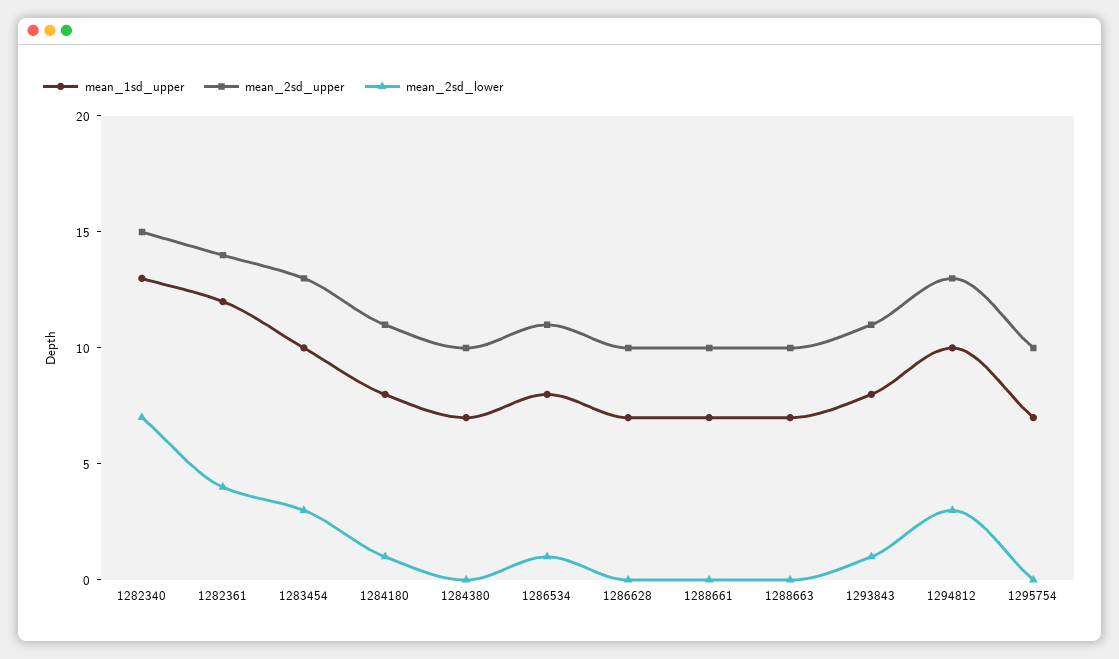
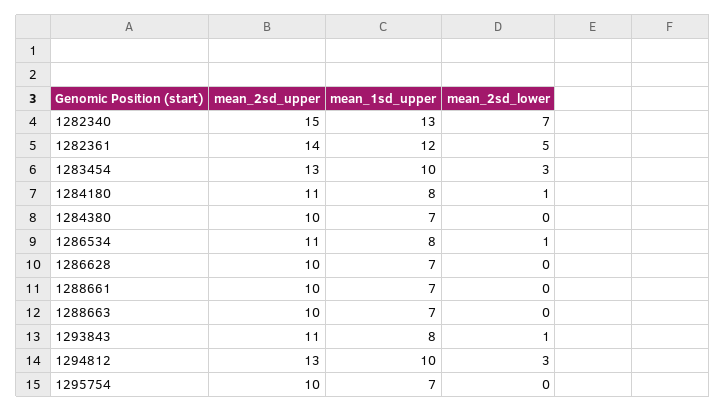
  {
    "mean_1sd_upper": {
      "1282340": 13,
      "1282361": 12,
      "1283454": 10,
      "1284180": 8,
      "1284380": 7,
      "1286534": 8,
      "1286628": 7,
      "1288661": 7,
      "1288663": 7,
      "1293843": 8,
      "1294812": 10,
      "1295754": 7
    },
    "mean_2sd_upper": {
      "1282340": 15,
      "1282361": 14,
      "1283454": 13,
      "1284180": 11,
      "1284380": 10,
      "1286534": 11,
      "1286628": 10,
      "1288661": 10,
      "1288663": 10,
      "1293843": 11,
      "1294812": 13,
      "1295754": 10
    },
    "mean_2sd_lower": {
      "1282340": 7,
-     "1282361": 4,
+     "1282361": 5,
      "1283454": 3,
      "1284180": 1,
      "1284380": 0,
      "1286534": 1,
      "1286628": 0,
      "1288661": 0,
      "1288663": 0,
      "1293843": 1,
      "1294812": 3,
      "1295754": 0
    }
  }

